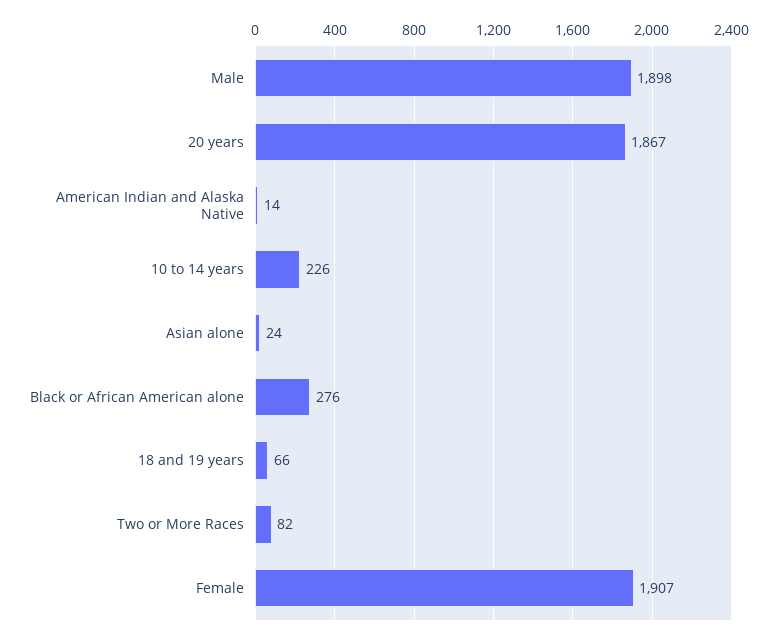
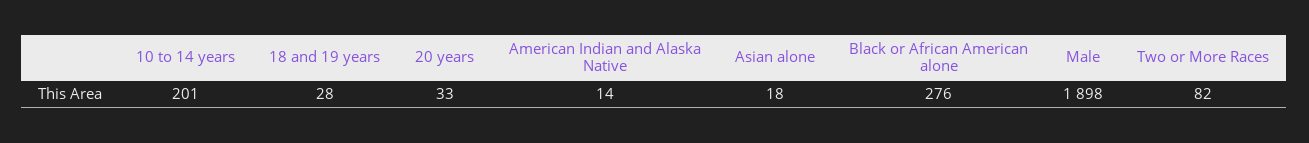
  {
    "Male": 1898,
-   "20 years": 1867,
+   "20 years": 33,
    "American Indian and Alaska Native": 14,
-   "10 to 14 years": 226,
+   "10 to 14 years": 201,
-   "Asian alone": 24,
+   "Asian alone": 18,
    "Black or African American alone": 276,
-   "18 and 19 years": 66,
+   "18 and 19 years": 28,
-   "Two or More Races": 82,
+   "Two or More Races": 82
-   "Female": 1907
  }

